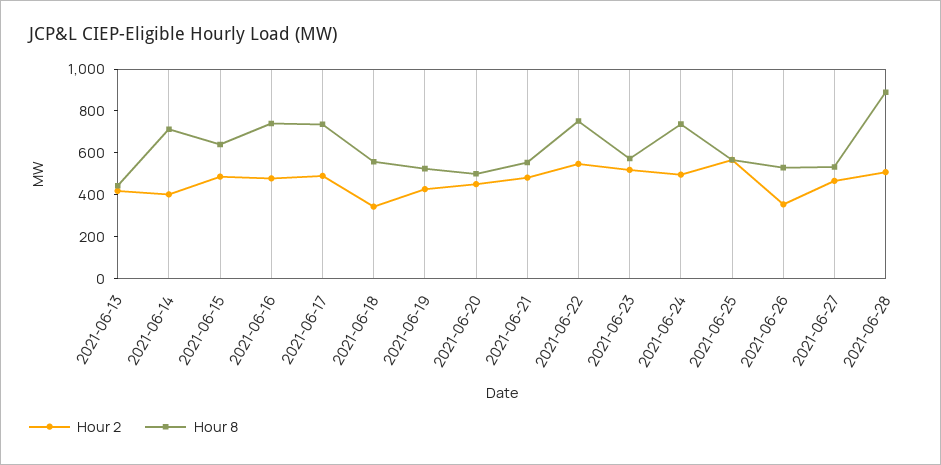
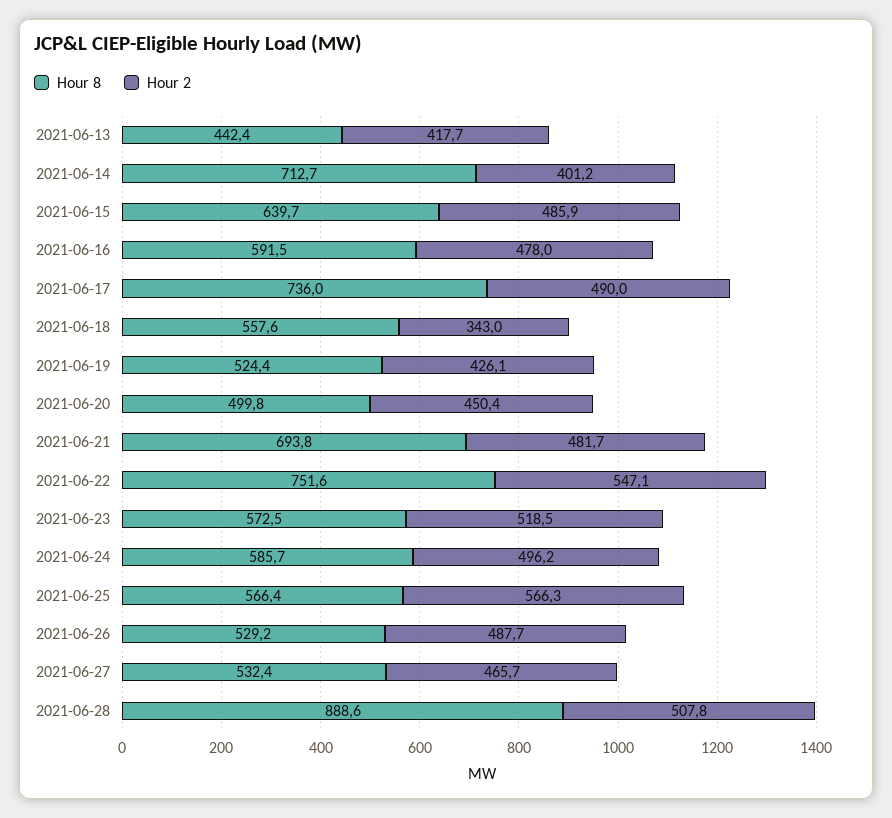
  {
    "Hour 2": {
      "2021-06-13": 417.7,
      "2021-06-14": 401.2,
      "2021-06-15": 485.9,
      "2021-06-16": 478,
      "2021-06-17": 490,
      "2021-06-18": 343,
      "2021-06-19": 426.1,
      "2021-06-20": 450.4,
      "2021-06-21": 481.7,
      "2021-06-22": 547.1,
      "2021-06-23": 518.5,
      "2021-06-24": 496.2,
      "2021-06-25": 566.3,
-     "2021-06-26": 350,
+     "2021-06-26": 487.7,
      "2021-06-27": 465.7,
      "2021-06-28": 507.8
    },
    "Hour 8": {
      "2021-06-13": 442.4,
      "2021-06-14": 712.7,
      "2021-06-15": 639.7,
-     "2021-06-16": 750,
+     "2021-06-16": 591.5,
      "2021-06-17": 736,
      "2021-06-18": 557.6,
      "2021-06-19": 524.4,
      "2021-06-20": 499.8,
-     "2021-06-21": 550,
+     "2021-06-21": 693.8,
      "2021-06-22": 751.6,
      "2021-06-23": 572.5,
-     "2021-06-24": 750,
+     "2021-06-24": 585.7,
      "2021-06-25": 566.4,
      "2021-06-26": 529.2,
      "2021-06-27": 532.4,
      "2021-06-28": 888.6
    }
  }

